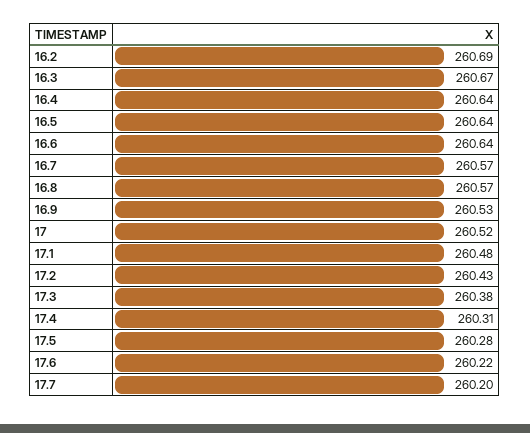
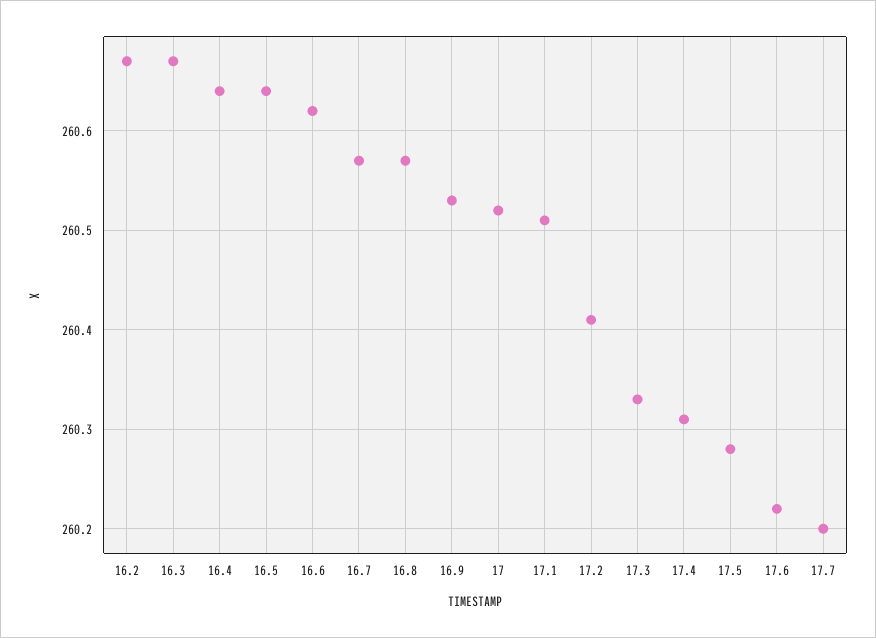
  {
-   "16.2": 260.69,
+   "16.2": 260.67,
    "16.3": 260.67,
    "16.4": 260.64,
    "16.5": 260.64,
-   "16.6": 260.64,
+   "16.6": 260.62,
    "16.7": 260.57,
    "16.8": 260.57,
    "16.9": 260.53,
    "17": 260.52,
-   "17.1": 260.48,
+   "17.1": 260.51,
-   "17.2": 260.43,
+   "17.2": 260.41,
-   "17.3": 260.38,
+   "17.3": 260.33,
    "17.4": 260.31,
    "17.5": 260.28,
    "17.6": 260.22,
    "17.7": 260.2
  }

